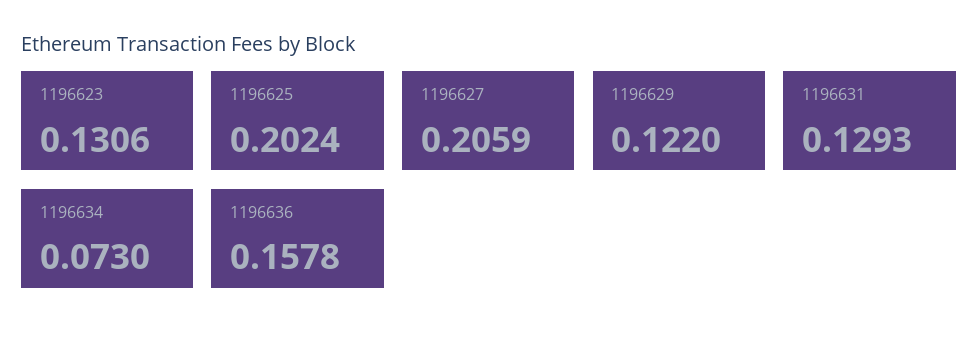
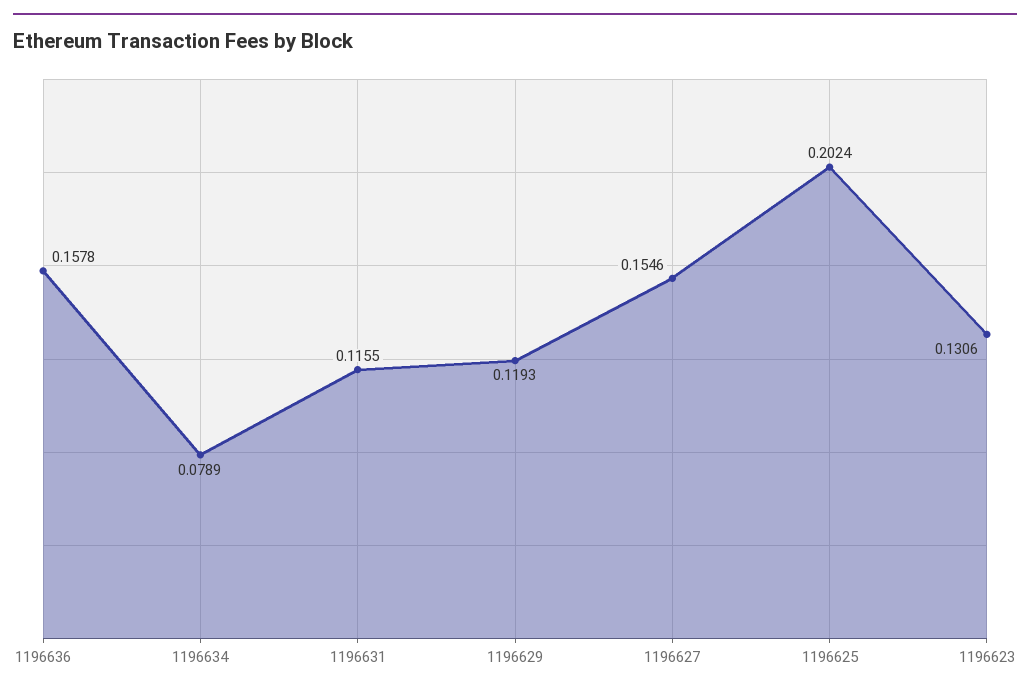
  {
    "1196623": 0.1306,
    "1196625": 0.2024,
-   "1196627": 0.2059,
+   "1196627": 0.1546,
-   "1196629": 0.122,
+   "1196629": 0.1193,
-   "1196631": 0.1293,
+   "1196631": 0.1155,
-   "1196634": 0.073,
+   "1196634": 0.0789,
    "1196636": 0.1578
  }

